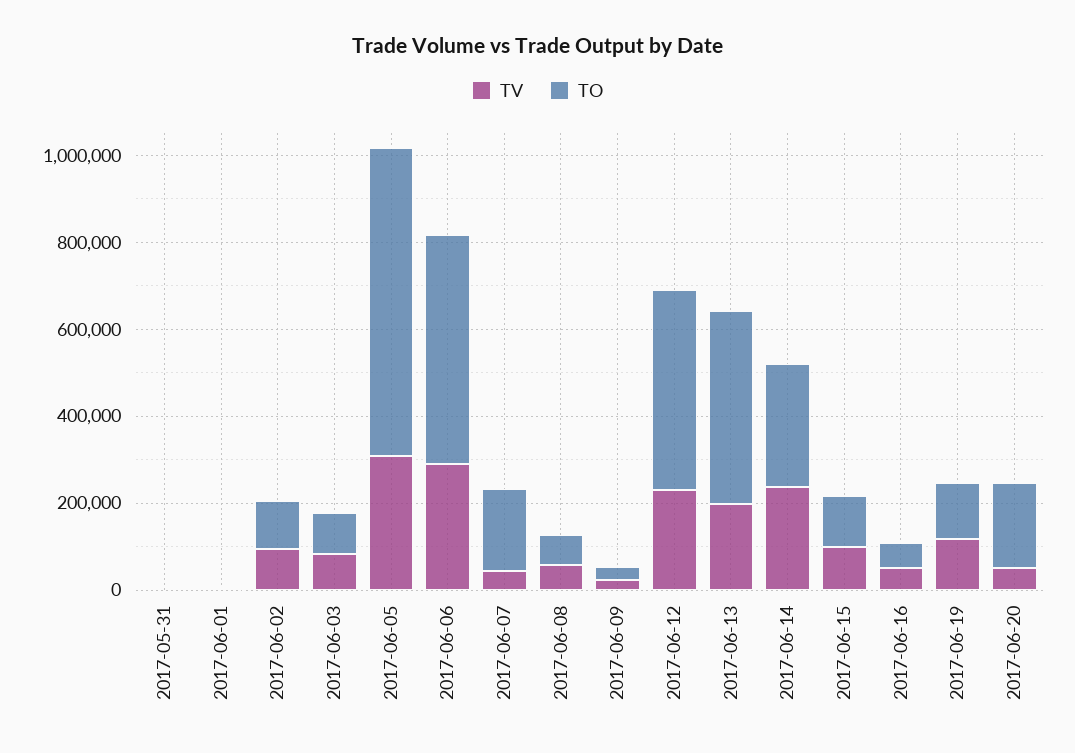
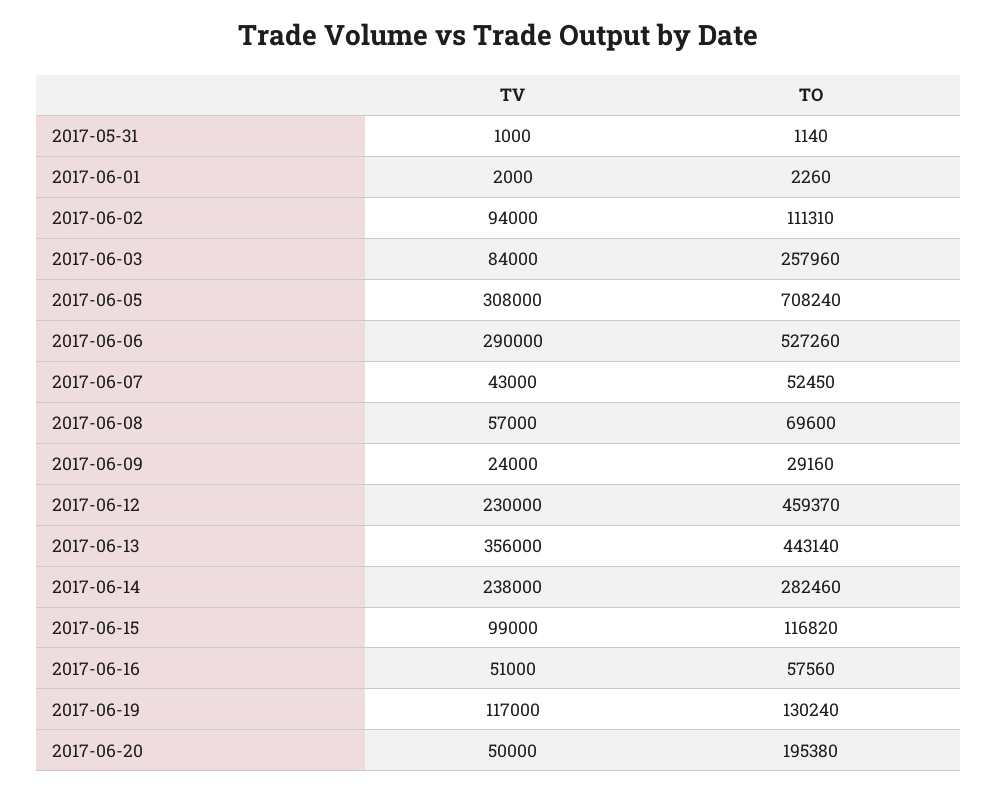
  {
    "TV": {
      "2017-05-31": 1000,
      "2017-06-01": 2000,
      "2017-06-02": 94000,
      "2017-06-03": 84000,
      "2017-06-05": 308000,
      "2017-06-06": 290000,
      "2017-06-07": 43000,
      "2017-06-08": 57000,
      "2017-06-09": 24000,
      "2017-06-12": 230000,
-     "2017-06-13": 200000,
+     "2017-06-13": 356000,
      "2017-06-14": 238000,
      "2017-06-15": 99000,
      "2017-06-16": 51000,
      "2017-06-19": 117000,
      "2017-06-20": 50000
    },
    "TO": {
      "2017-05-31": 1140,
      "2017-06-01": 2260,
      "2017-06-02": 111310,
-     "2017-06-03": 100000,
+     "2017-06-03": 257960,
      "2017-06-05": 708240,
      "2017-06-06": 527260,
-     "2017-06-07": 200000,
+     "2017-06-07": 52450,
      "2017-06-08": 69600,
      "2017-06-09": 29160,
      "2017-06-12": 459370,
      "2017-06-13": 443140,
      "2017-06-14": 282460,
      "2017-06-15": 116820,
      "2017-06-16": 57560,
      "2017-06-19": 130240,
      "2017-06-20": 195380
    }
  }

